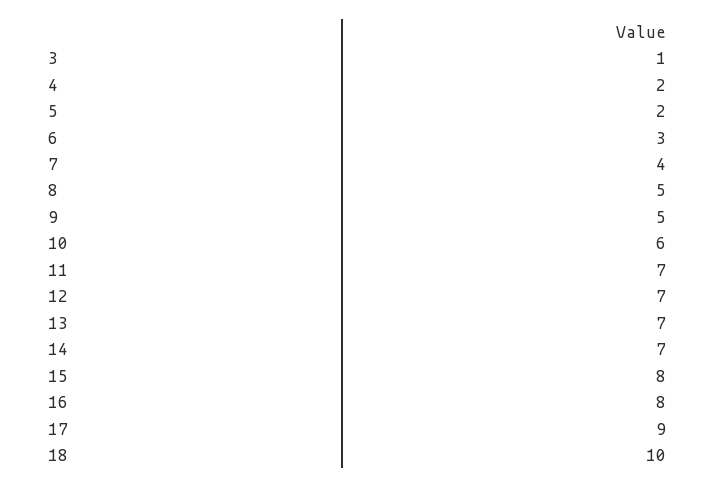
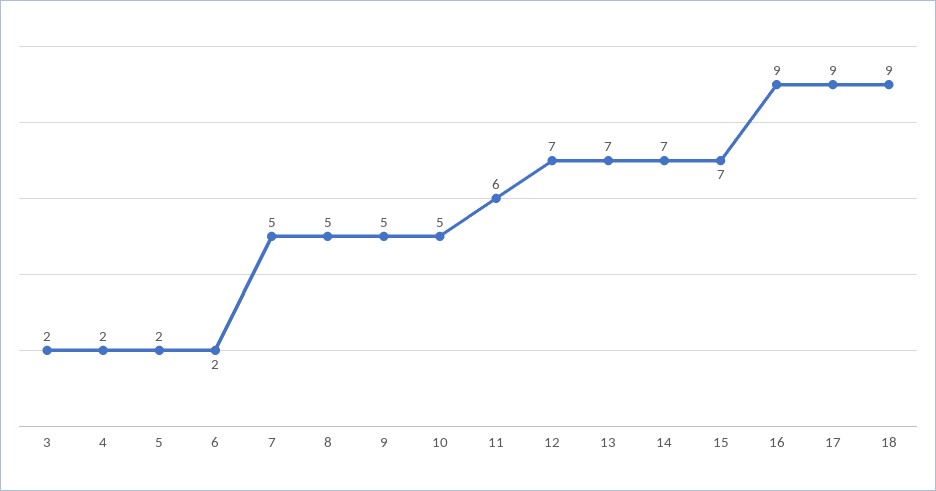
  {
-   "3": 1,
+   "3": 2,
    "4": 2,
    "5": 2,
-   "6": 3,
+   "6": 2,
-   "7": 4,
+   "7": 5,
    "8": 5,
    "9": 5,
-   "10": 6,
+   "10": 5,
-   "11": 7,
+   "11": 6,
    "12": 7,
    "13": 7,
    "14": 7,
-   "15": 8,
+   "15": 7,
-   "16": 8,
+   "16": 9,
    "17": 9,
-   "18": 10
+   "18": 9
  }

